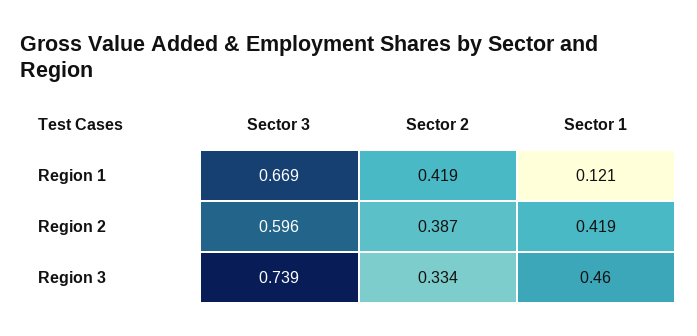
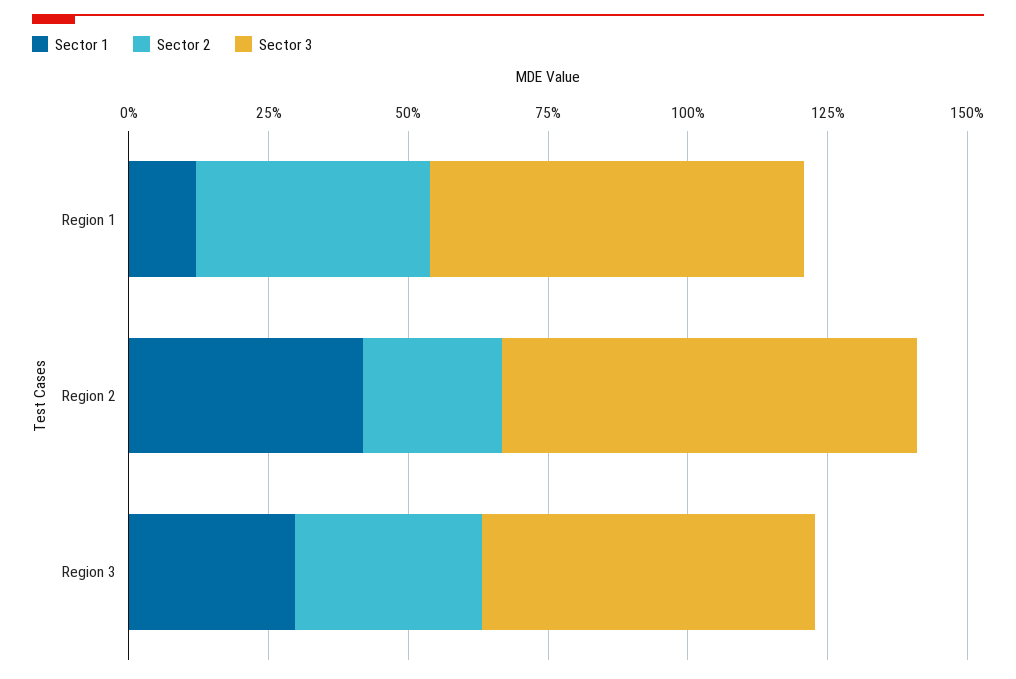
  {
    "Sector 3": {
      "Region 1": 0.669,
-     "Region 2": 0.596,
+     "Region 2": 0.75,
-     "Region 3": 0.739
+     "Region 3": 0.6
    },
    "Sector 2": {
      "Region 1": 0.419,
-     "Region 2": 0.387,
+     "Region 2": 0.25,
      "Region 3": 0.334
    },
    "Sector 1": {
      "Region 1": 0.121,
      "Region 2": 0.419,
-     "Region 3": 0.46
+     "Region 3": 0.3
    }
  }

